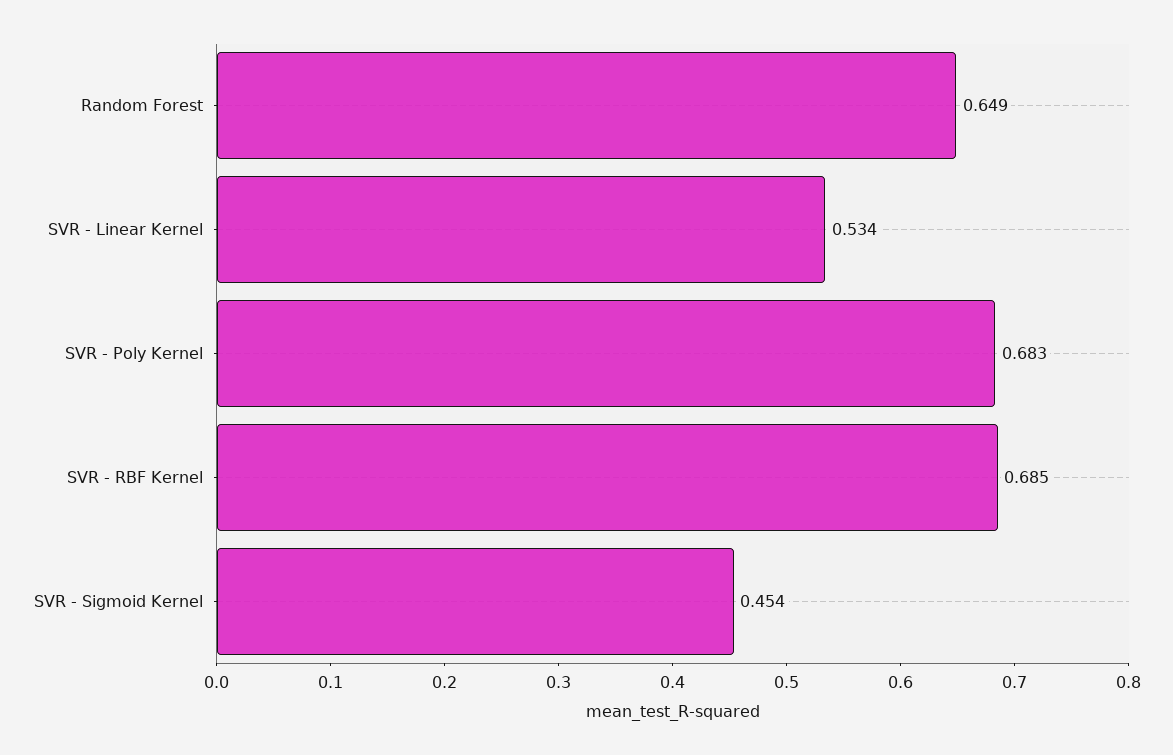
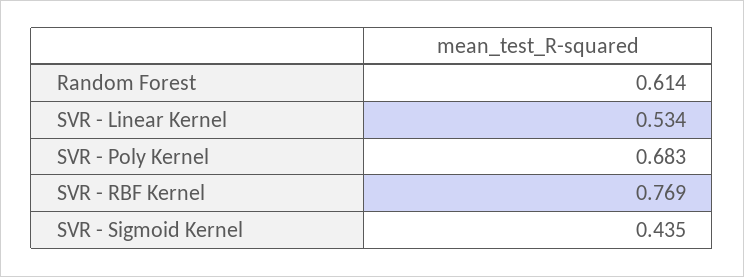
  {
-   "Random Forest": 0.649,
+   "Random Forest": 0.614,
    "SVR - Linear Kernel": 0.534,
    "SVR - Poly Kernel": 0.683,
-   "SVR - RBF Kernel": 0.685,
+   "SVR - RBF Kernel": 0.769,
-   "SVR - Sigmoid Kernel": 0.454
+   "SVR - Sigmoid Kernel": 0.435
  }

